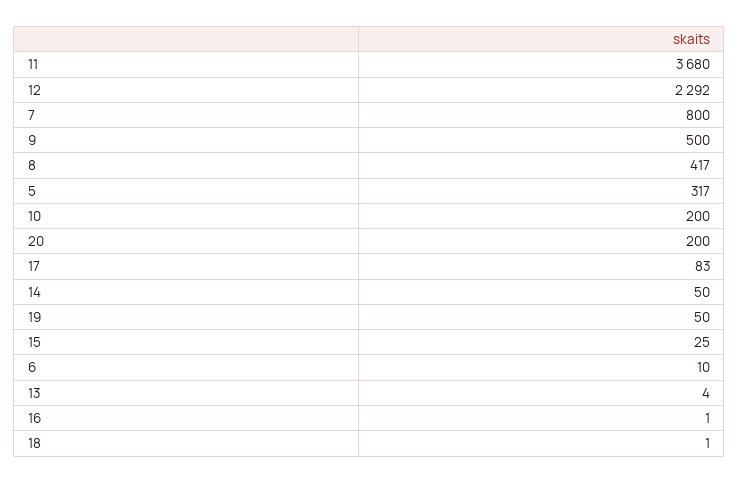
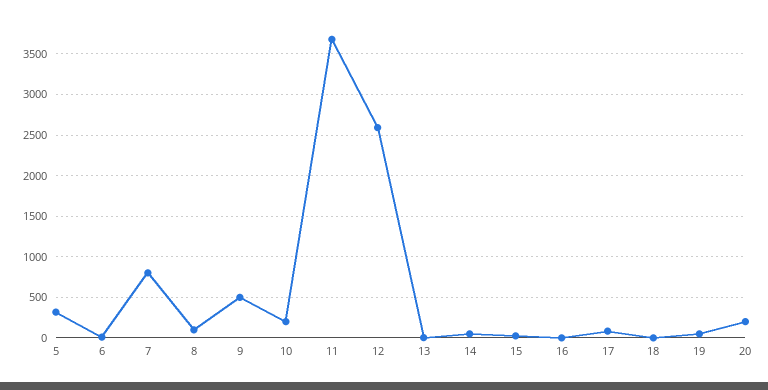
  {
    "11": 3680,
-   "12": 2292,
+   "12": 2600,
    "7": 800,
    "9": 500,
-   "8": 417,
+   "8": 100,
    "5": 317,
    "10": 200,
    "20": 200,
    "17": 83,
    "14": 50,
    "19": 50,
    "15": 25,
    "6": 10,
    "13": 4,
    "16": 1,
    "18": 1
  }

